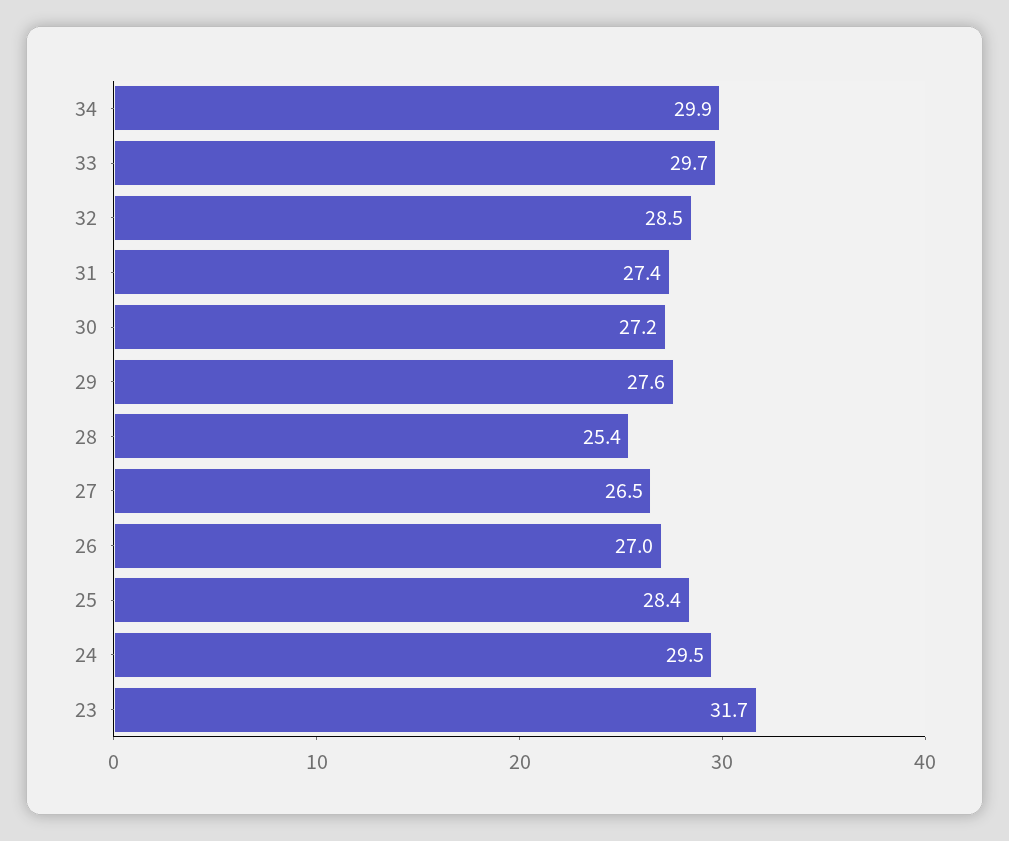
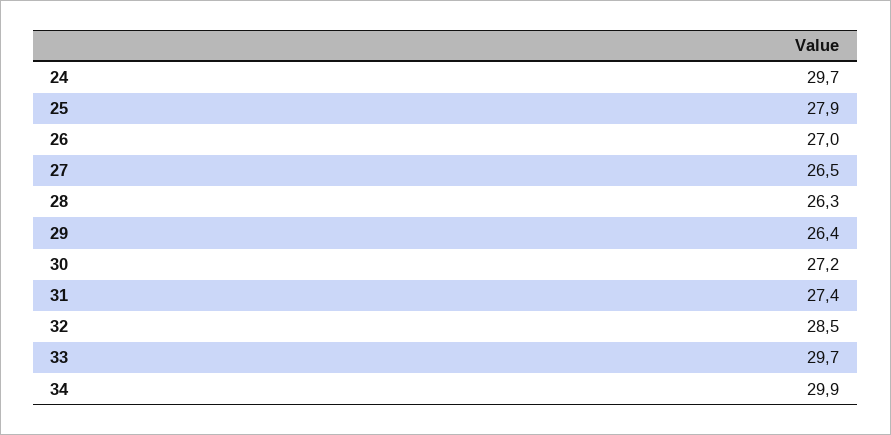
  {
    "34": 29.9,
    "33": 29.7,
    "32": 28.5,
    "31": 27.4,
    "30": 27.2,
-   "29": 27.6,
+   "29": 26.4,
-   "28": 25.4,
+   "28": 26.3,
    "27": 26.5,
    "26": 27,
-   "25": 28.4,
+   "25": 27.9,
-   "24": 29.5,
+   "24": 29.7
-   "23": 31.7
  }

